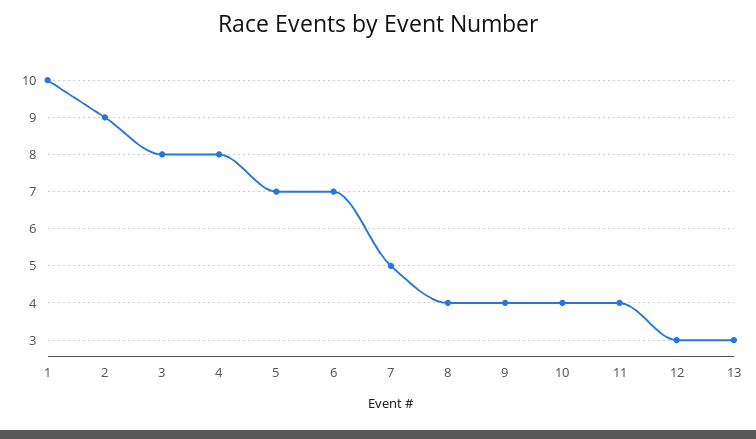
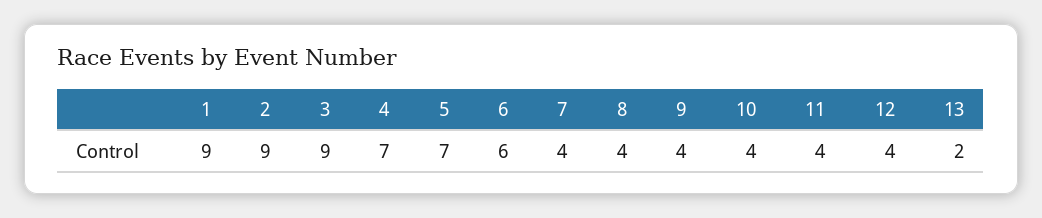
  {
-   "1": 10,
+   "1": 9,
    "2": 9,
-   "3": 8,
+   "3": 9,
-   "4": 8,
+   "4": 7,
    "5": 7,
-   "6": 7,
+   "6": 6,
-   "7": 5,
+   "7": 4,
    "8": 4,
    "9": 4,
    "10": 4,
    "11": 4,
-   "12": 3,
+   "12": 4,
-   "13": 3
+   "13": 2
  }

